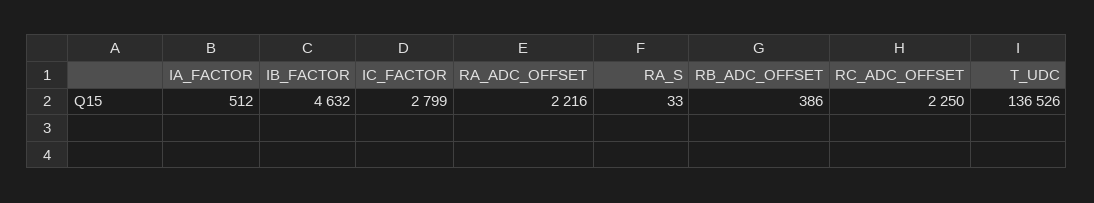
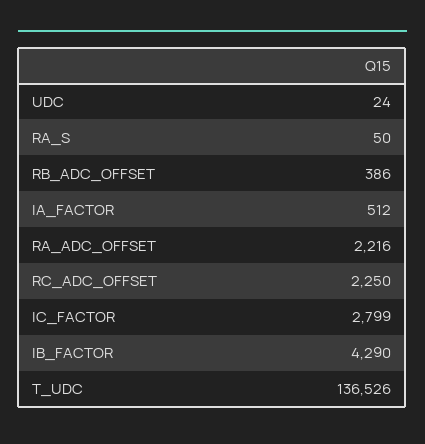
  {
    "IA_FACTOR": 512,
-   "IB_FACTOR": 4632,
+   "IB_FACTOR": 4290,
    "IC_FACTOR": 2799,
    "RA_ADC_OFFSET": 2216,
-   "RA_S": 33,
+   "RA_S": 50,
    "RB_ADC_OFFSET": 386,
    "RC_ADC_OFFSET": 2250,
-   "T_UDC": 136526
+   "T_UDC": 136526,
+   "UDC": 24
  }

